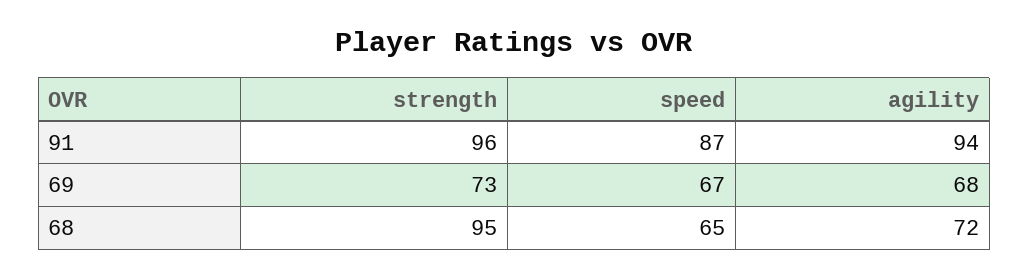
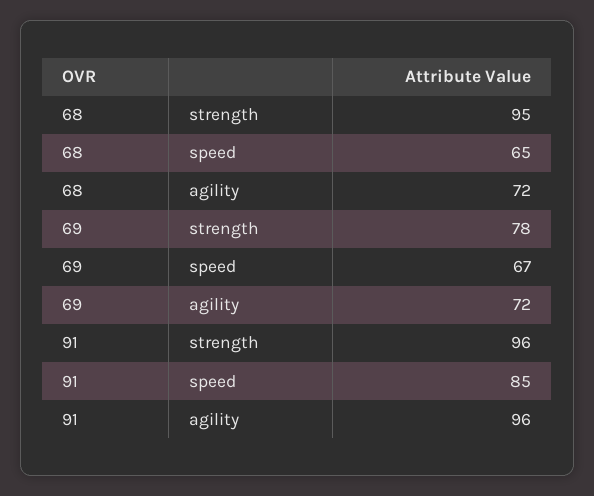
  {
    "strength": {
      "91": 96,
-     "69": 73,
+     "69": 78,
      "68": 95
    },
    "speed": {
-     "91": 87,
+     "91": 85,
      "69": 67,
      "68": 65
    },
    "agility": {
-     "91": 94,
+     "91": 96,
-     "69": 68,
+     "69": 72,
      "68": 72
    }
  }

